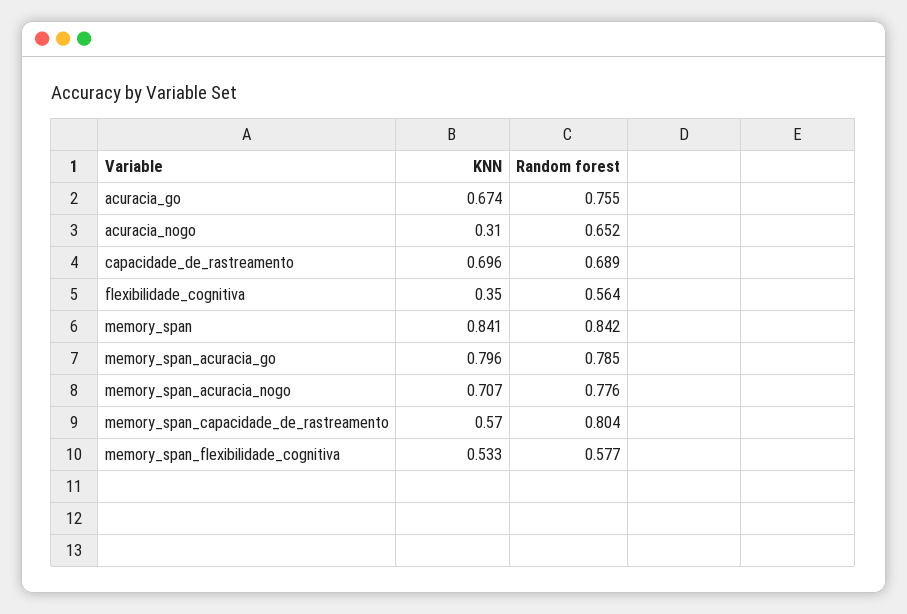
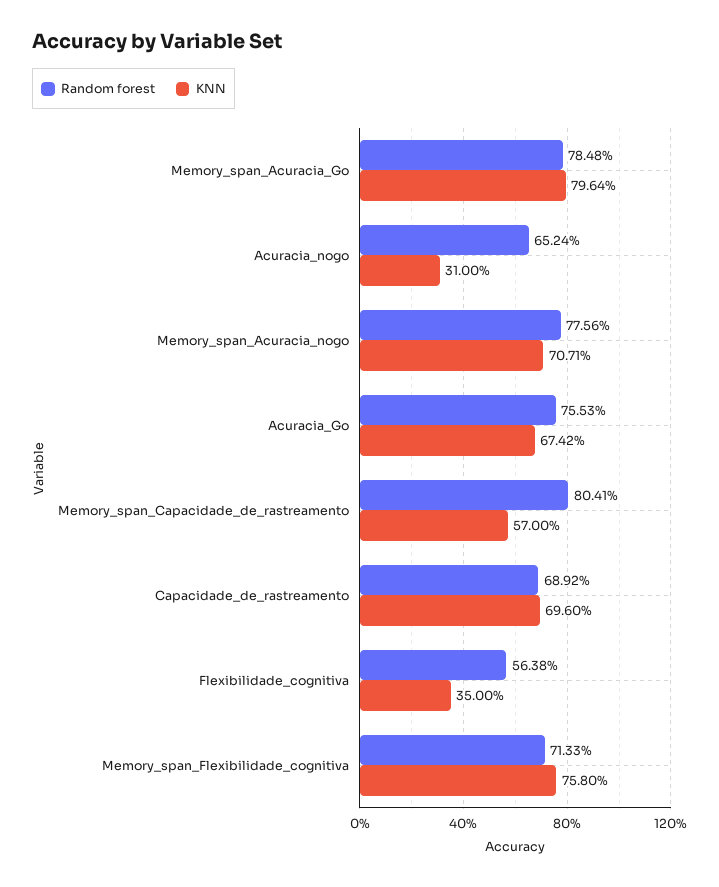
  {
    "KNN": {
      "acuracia_go": 0.6742,
      "acuracia_nogo": 0.31,
      "capacidade_de_rastreamento": 0.696,
      "flexibilidade_cognitiva": 0.35,
-     "memory_span": 0.841,
      "memory_span_acuracia_go": 0.7964,
      "memory_span_acuracia_nogo": 0.7071,
      "memory_span_capacidade_de_rastreamento": 0.57,
-     "memory_span_flexibilidade_cognitiva": 0.533
+     "memory_span_flexibilidade_cognitiva": 0.758
    },
    "Random forest": {
      "acuracia_go": 0.7553,
      "acuracia_nogo": 0.6524,
      "capacidade_de_rastreamento": 0.6892,
      "flexibilidade_cognitiva": 0.5638,
-     "memory_span": 0.842,
      "memory_span_acuracia_go": 0.7848,
      "memory_span_acuracia_nogo": 0.7756,
      "memory_span_capacidade_de_rastreamento": 0.8041,
-     "memory_span_flexibilidade_cognitiva": 0.577
+     "memory_span_flexibilidade_cognitiva": 0.7133
    }
  }

